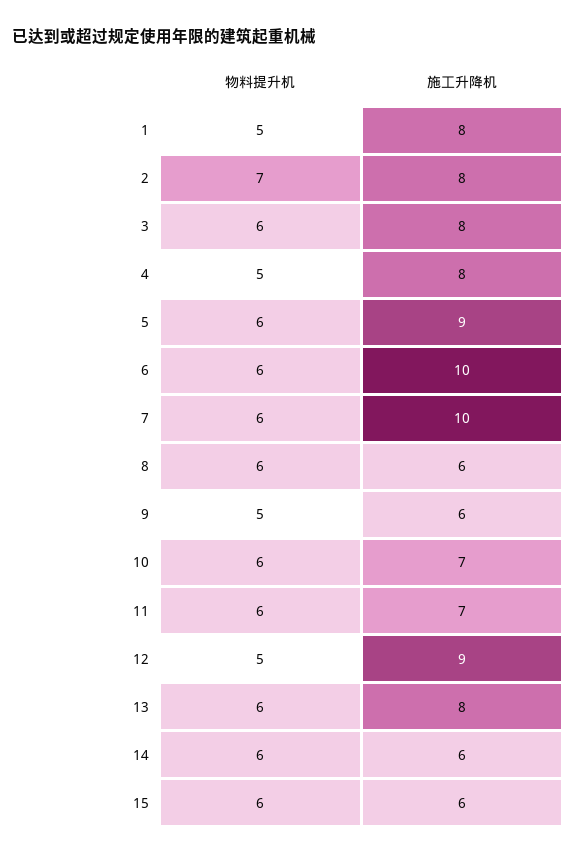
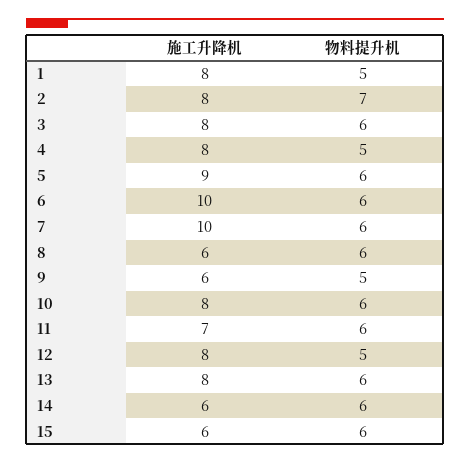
  {
    "物料提升机": {
      "1": 5,
      "2": 7,
      "3": 6,
      "4": 5,
      "5": 6,
      "6": 6,
      "7": 6,
      "8": 6,
      "9": 5,
      "10": 6,
      "11": 6,
      "12": 5,
      "13": 6,
      "14": 6,
      "15": 6
    },
    "施工升降机": {
      "1": 8,
      "2": 8,
      "3": 8,
      "4": 8,
      "5": 9,
      "6": 10,
      "7": 10,
      "8": 6,
      "9": 6,
-     "10": 7,
+     "10": 8,
      "11": 7,
-     "12": 9,
+     "12": 8,
      "13": 8,
      "14": 6,
      "15": 6
    }
  }

